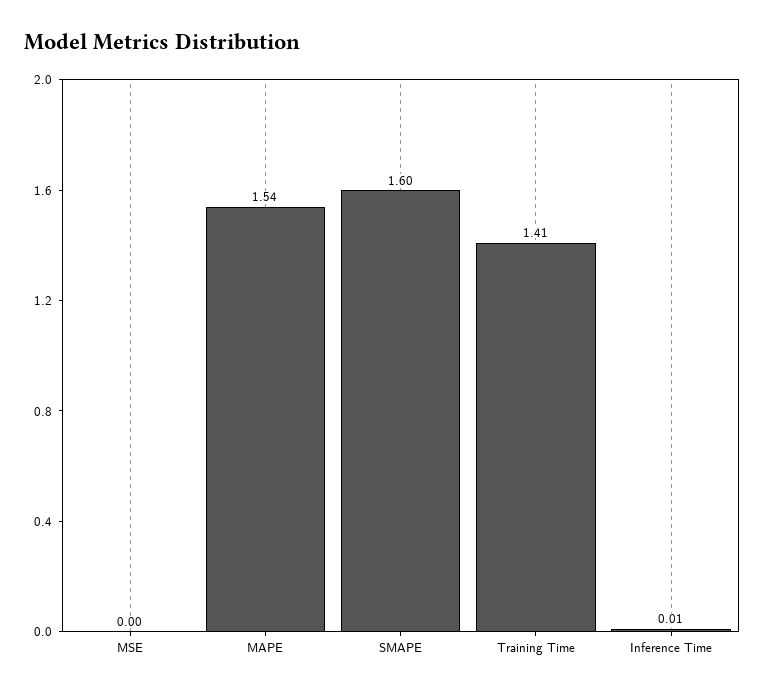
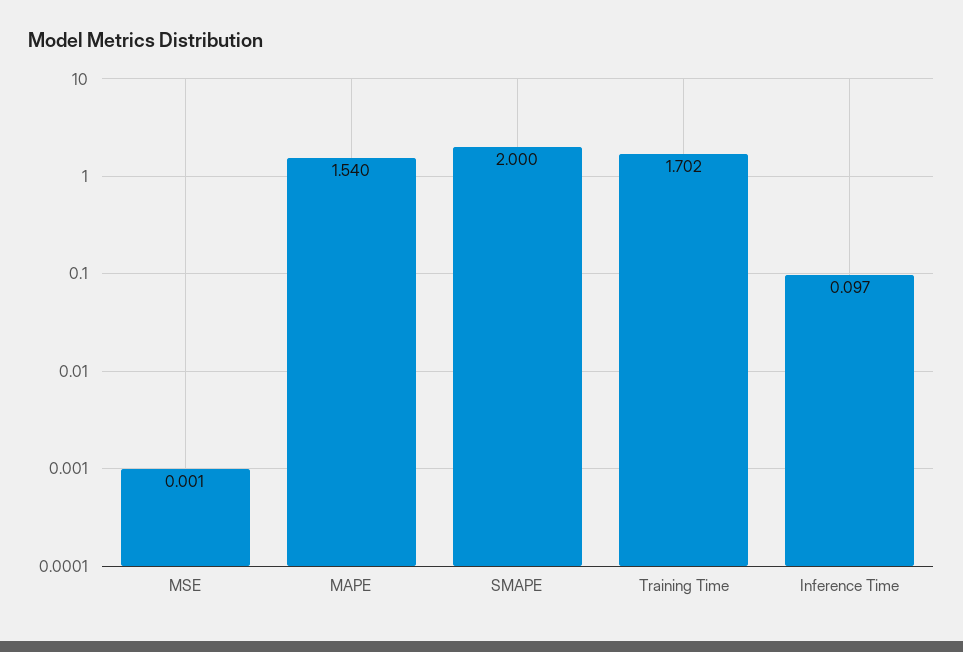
  {
    "MSE": 0.001,
    "MAPE": 1.54,
-   "SMAPE": 1.6,
+   "SMAPE": 2,
-   "Training Time": 1.41,
+   "Training Time": 1.702,
-   "Inference Time": 0.01
+   "Inference Time": 0.097
  }

